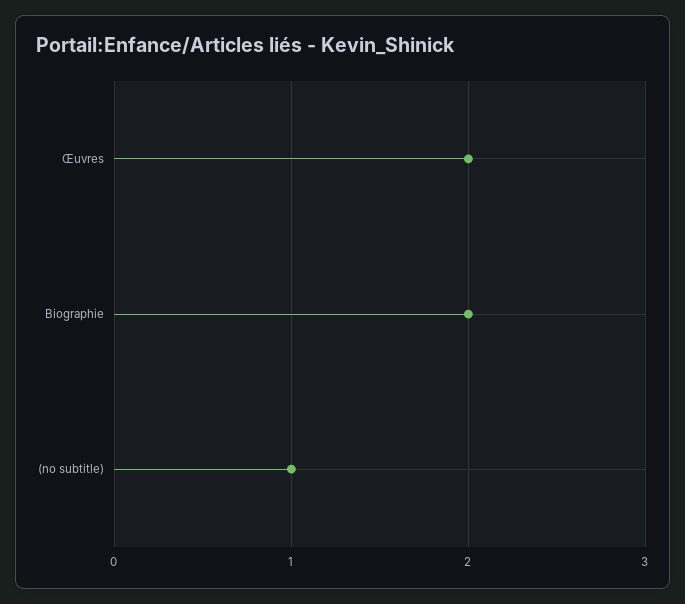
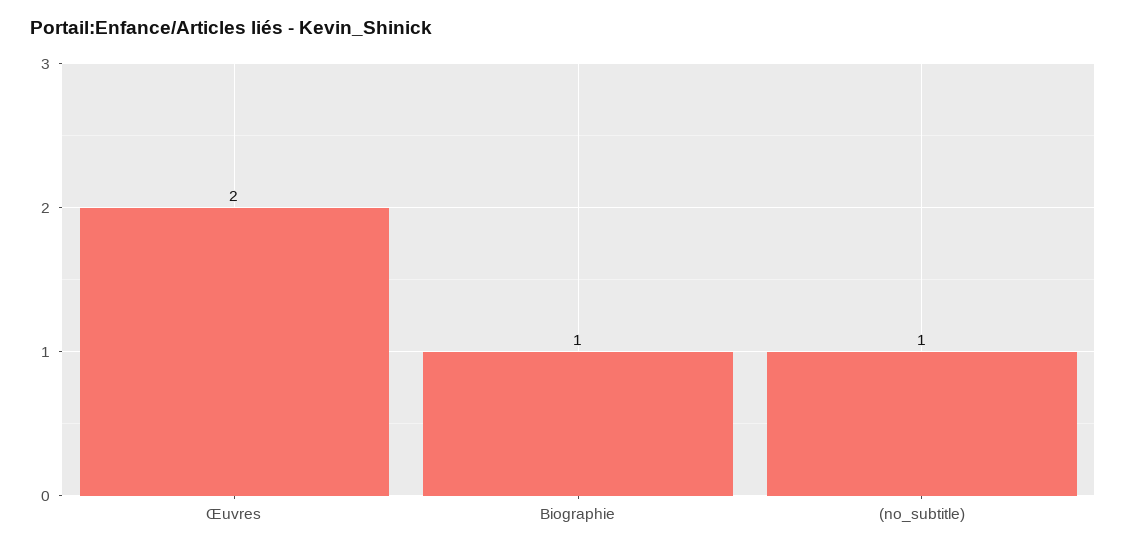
  {
    "Œuvres": 2,
-   "Biographie": 2,
+   "Biographie": 1,
    "(no subtitle)": 1
  }

